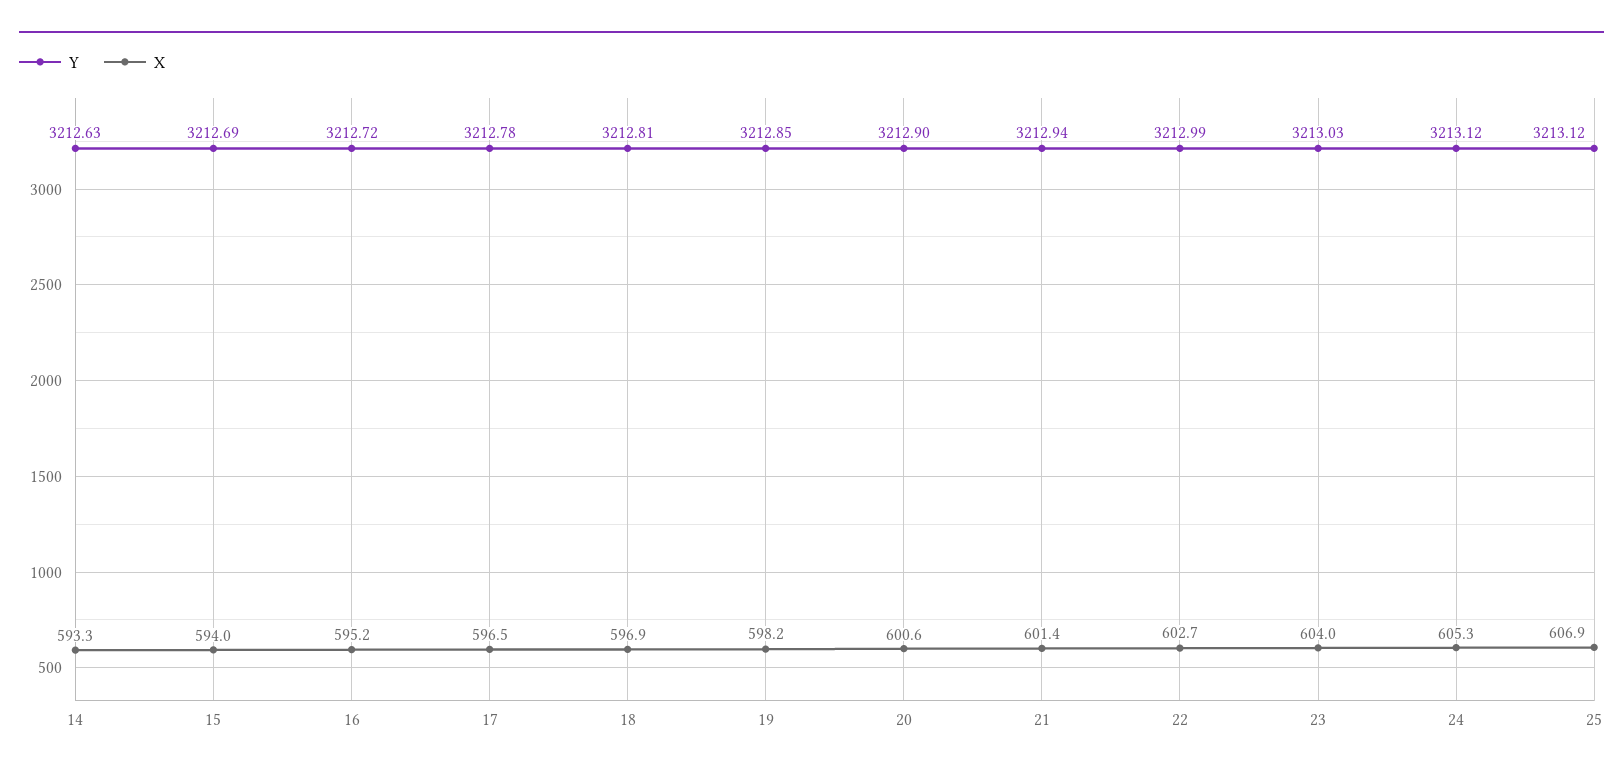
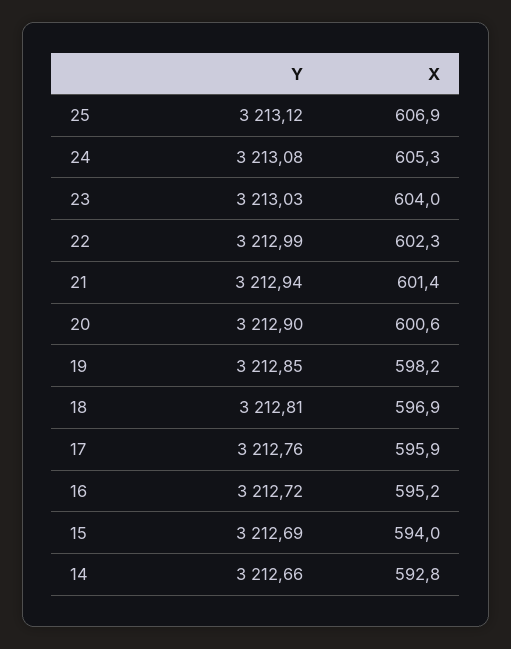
  {
    "Y": {
-     "14": 3212.63,
+     "14": 3212.66,
      "15": 3212.69,
      "16": 3212.72,
-     "17": 3212.78,
+     "17": 3212.76,
      "18": 3212.81,
      "19": 3212.85,
      "20": 3212.9,
      "21": 3212.94,
      "22": 3212.99,
      "23": 3213.03,
-     "24": 3213.12,
+     "24": 3213.08,
      "25": 3213.12
    },
    "X": {
-     "14": 593.3,
+     "14": 592.8,
      "15": 594,
      "16": 595.2,
-     "17": 596.5,
+     "17": 595.9,
      "18": 596.9,
      "19": 598.2,
      "20": 600.6,
      "21": 601.4,
-     "22": 602.7,
+     "22": 602.3,
      "23": 604,
      "24": 605.3,
      "25": 606.9
    }
  }

